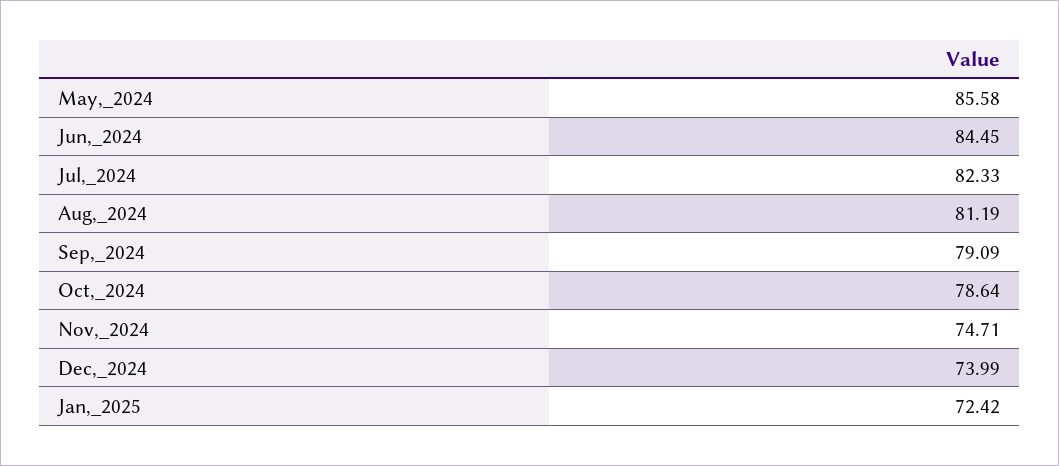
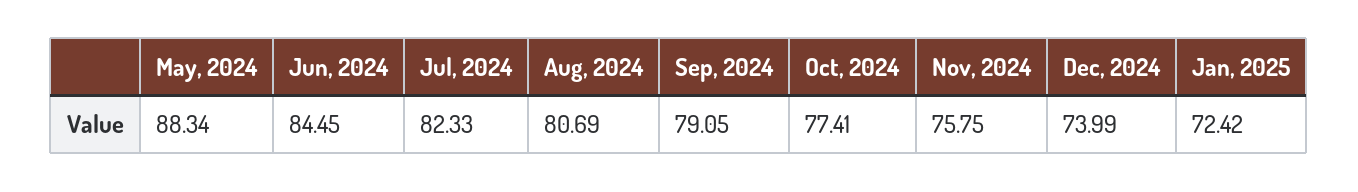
  {
-   "May,_2024": 85.58,
+   "May,_2024": 88.34,
    "Jun,_2024": 84.45,
    "Jul,_2024": 82.33,
-   "Aug,_2024": 81.19,
+   "Aug,_2024": 80.69,
-   "Sep,_2024": 79.09,
+   "Sep,_2024": 79.05,
-   "Oct,_2024": 78.64,
+   "Oct,_2024": 77.41,
-   "Nov,_2024": 74.71,
+   "Nov,_2024": 75.75,
    "Dec,_2024": 73.99,
    "Jan,_2025": 72.42
  }

